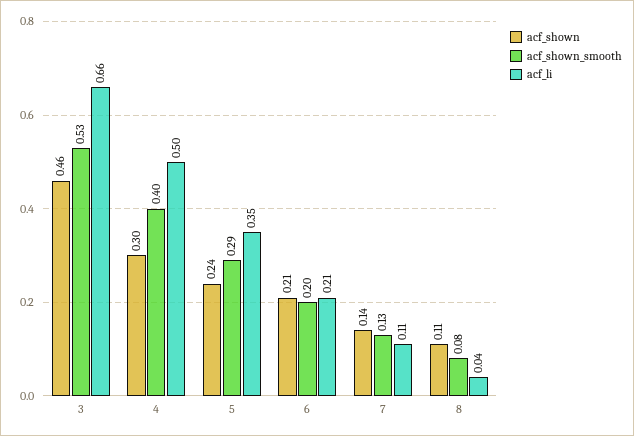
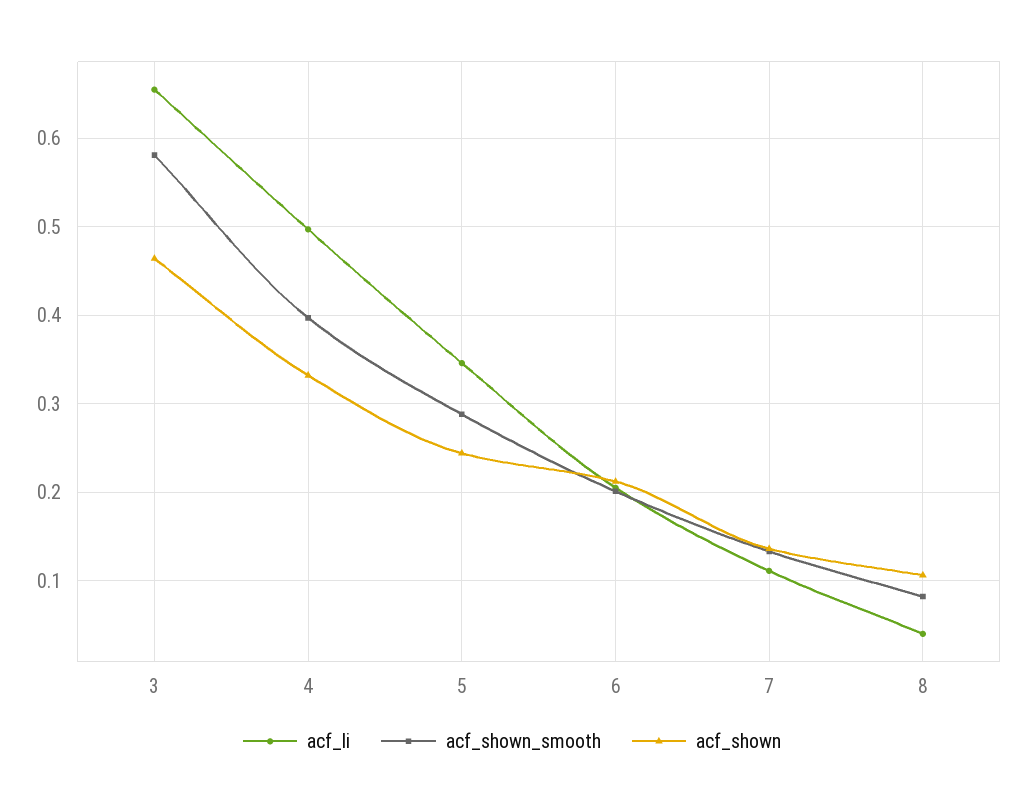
  {
    "acf_shown": {
      "3": 0.46,
-     "4": 0.3,
+     "4": 0.33,
      "5": 0.24,
      "6": 0.21,
      "7": 0.14,
      "8": 0.11
    },
    "acf_shown_smooth": {
-     "3": 0.53,
+     "3": 0.58,
      "4": 0.4,
      "5": 0.29,
      "6": 0.2,
      "7": 0.13,
      "8": 0.08
    },
    "acf_li": {
      "3": 0.66,
      "4": 0.5,
      "5": 0.35,
      "6": 0.21,
      "7": 0.11,
      "8": 0.04
    }
  }

